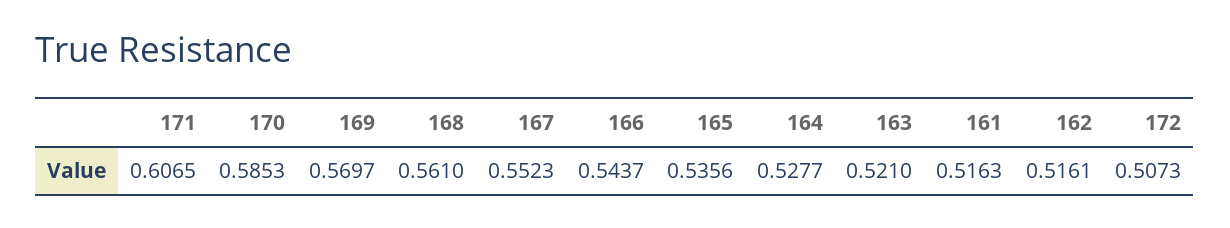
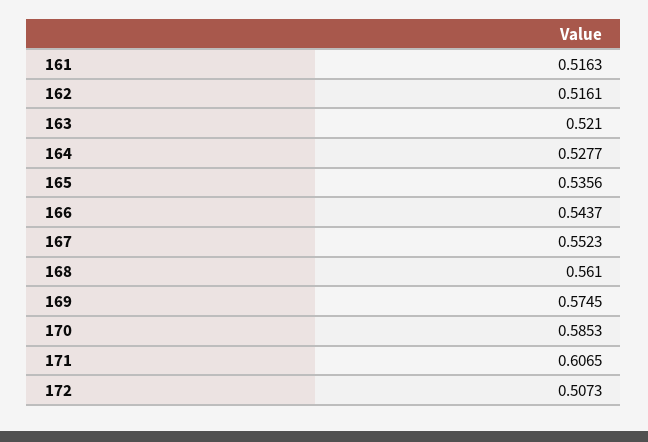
  {
    "171": 0.6065,
    "170": 0.5853,
-   "169": 0.5697,
+   "169": 0.5745,
    "168": 0.561,
    "167": 0.5523,
    "166": 0.5437,
    "165": 0.5356,
    "164": 0.5277,
    "163": 0.521,
    "161": 0.5163,
    "162": 0.5161,
    "172": 0.5073
  }

